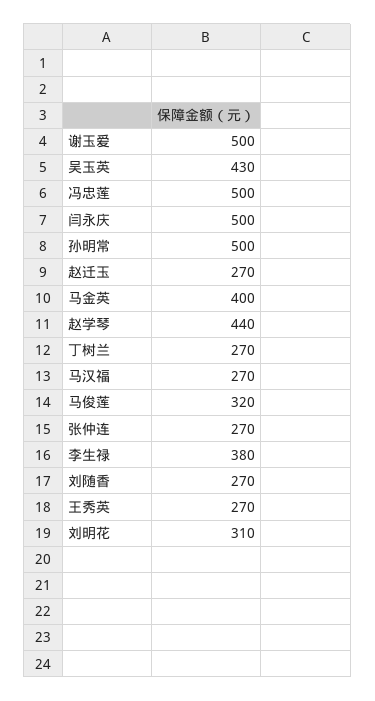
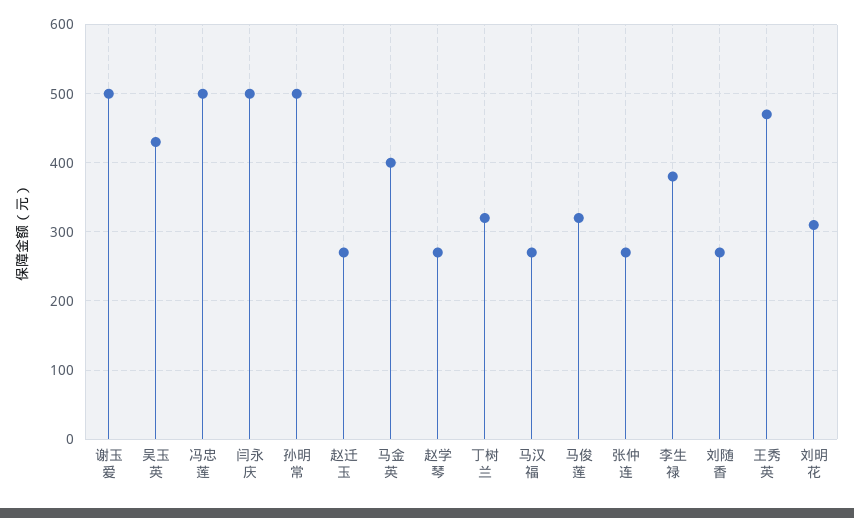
  {
    "谢玉爱": 500,
    "吴玉英": 430,
    "冯忠莲": 500,
    "闫永庆": 500,
    "孙明常": 500,
    "赵迁玉": 270,
    "马金英": 400,
-   "赵学琴": 440,
+   "赵学琴": 270,
-   "丁树兰": 270,
+   "丁树兰": 320,
    "马汉福": 270,
    "马俊莲": 320,
    "张仲连": 270,
    "李生禄": 380,
    "刘随香": 270,
-   "王秀英": 270,
+   "王秀英": 470,
    "刘明花": 310
  }

